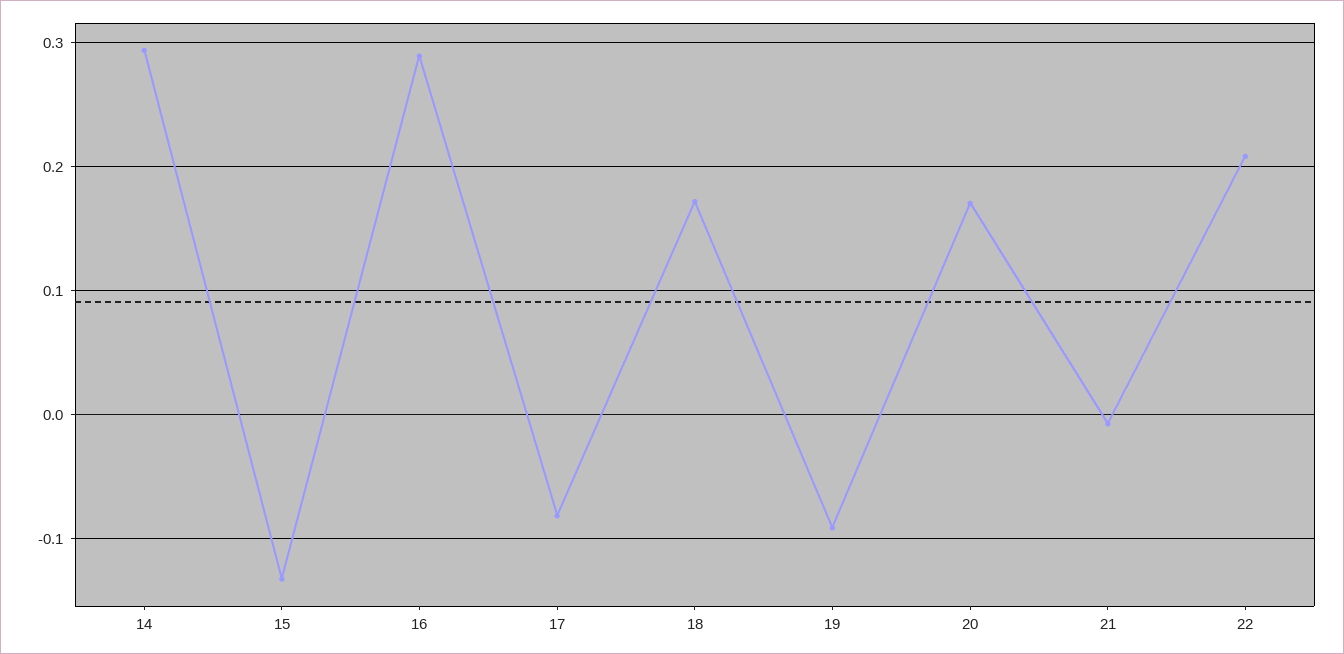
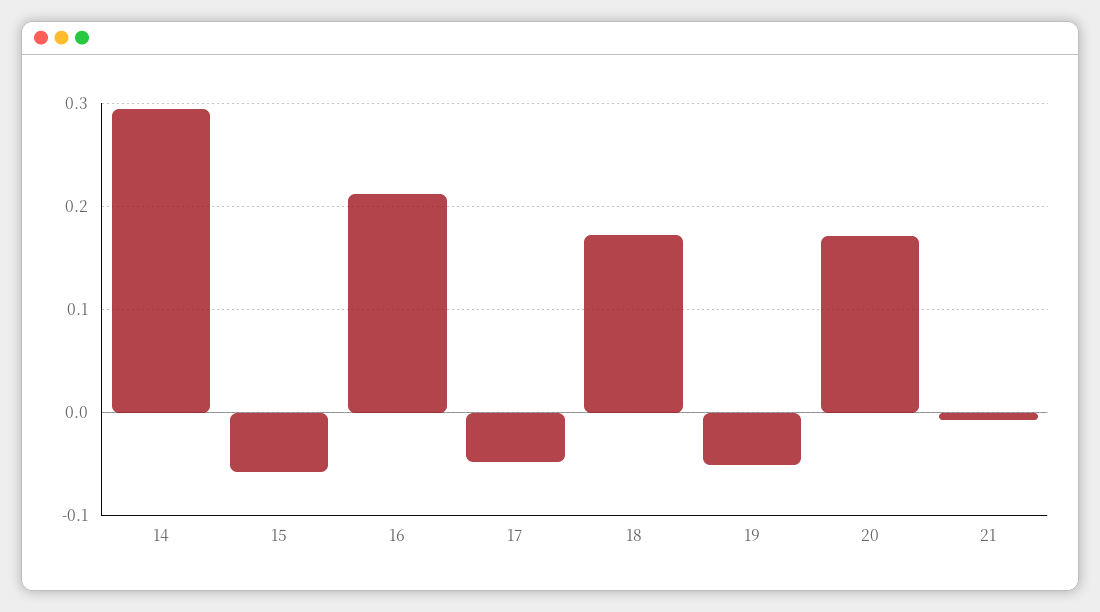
  {
    "14": 0.29,
-   "15": -0.13,
+   "15": -0.06,
-   "16": 0.29,
+   "16": 0.21,
-   "17": -0.08,
+   "17": -0.05,
    "18": 0.17,
-   "19": -0.09,
+   "19": -0.05,
    "20": 0.17,
-   "21": -0.01,
+   "21": -0.01
-   "22": 0.21
  }

